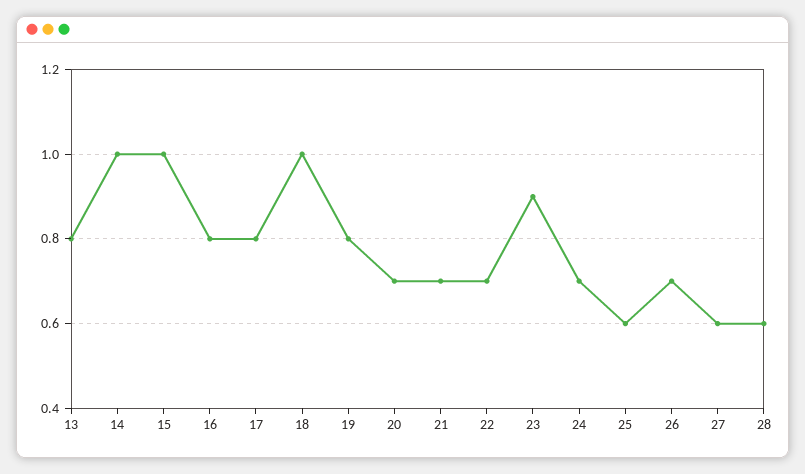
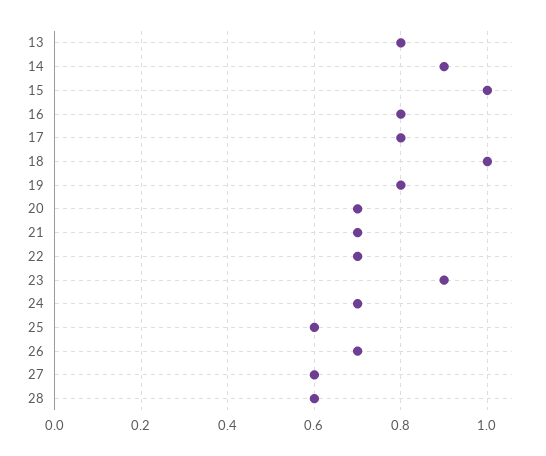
  {
    "13": 0.8,
-   "14": 1,
+   "14": 0.9,
    "15": 1,
    "16": 0.8,
    "17": 0.8,
    "18": 1,
    "19": 0.8,
    "20": 0.7,
    "21": 0.7,
    "22": 0.7,
    "23": 0.9,
    "24": 0.7,
    "25": 0.6,
    "26": 0.7,
    "27": 0.6,
    "28": 0.6
  }

